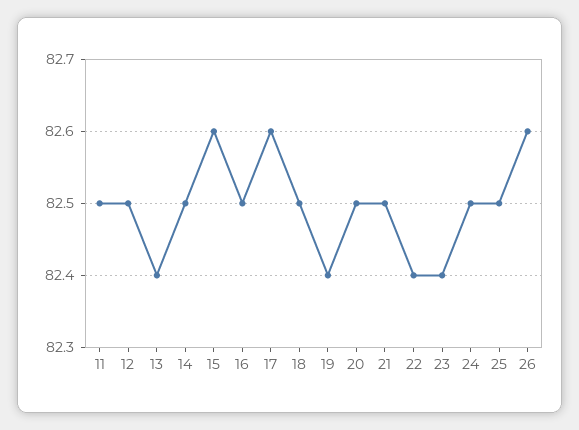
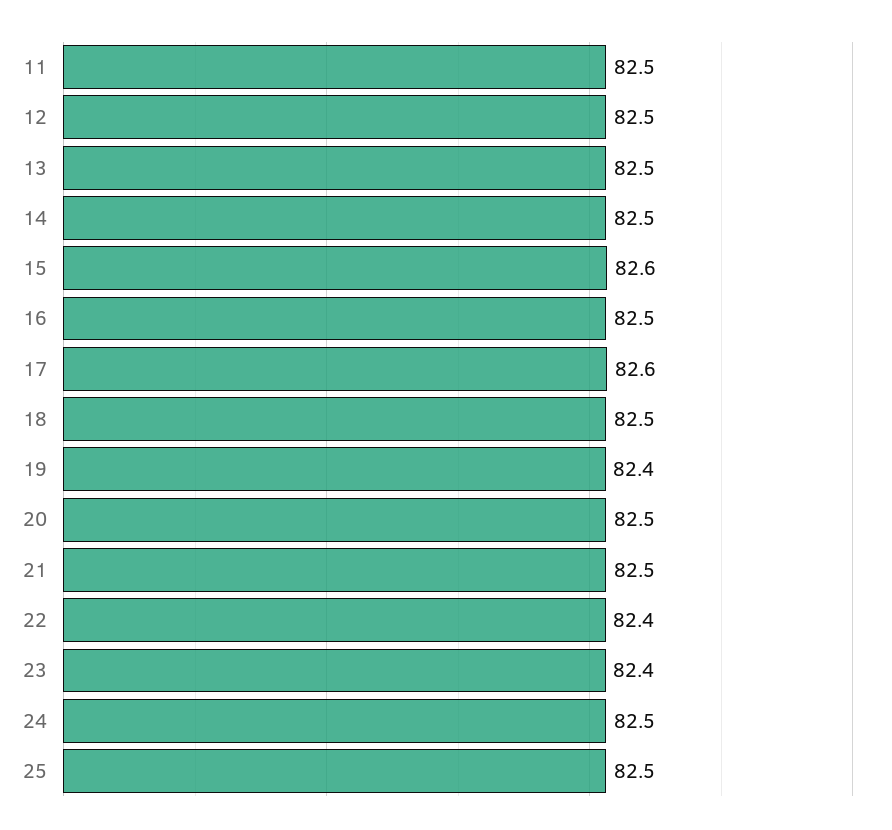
  {
    "11": 82.5,
    "12": 82.5,
-   "13": 82.4,
+   "13": 82.5,
    "14": 82.5,
    "15": 82.6,
    "16": 82.5,
    "17": 82.6,
    "18": 82.5,
    "19": 82.4,
    "20": 82.5,
    "21": 82.5,
    "22": 82.4,
    "23": 82.4,
    "24": 82.5,
-   "25": 82.5,
+   "25": 82.5
-   "26": 82.6
  }

